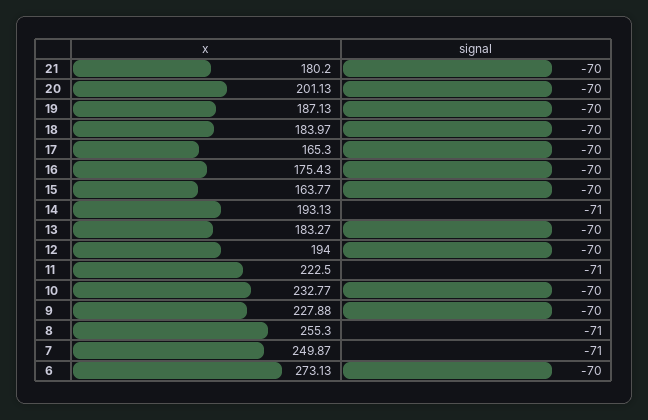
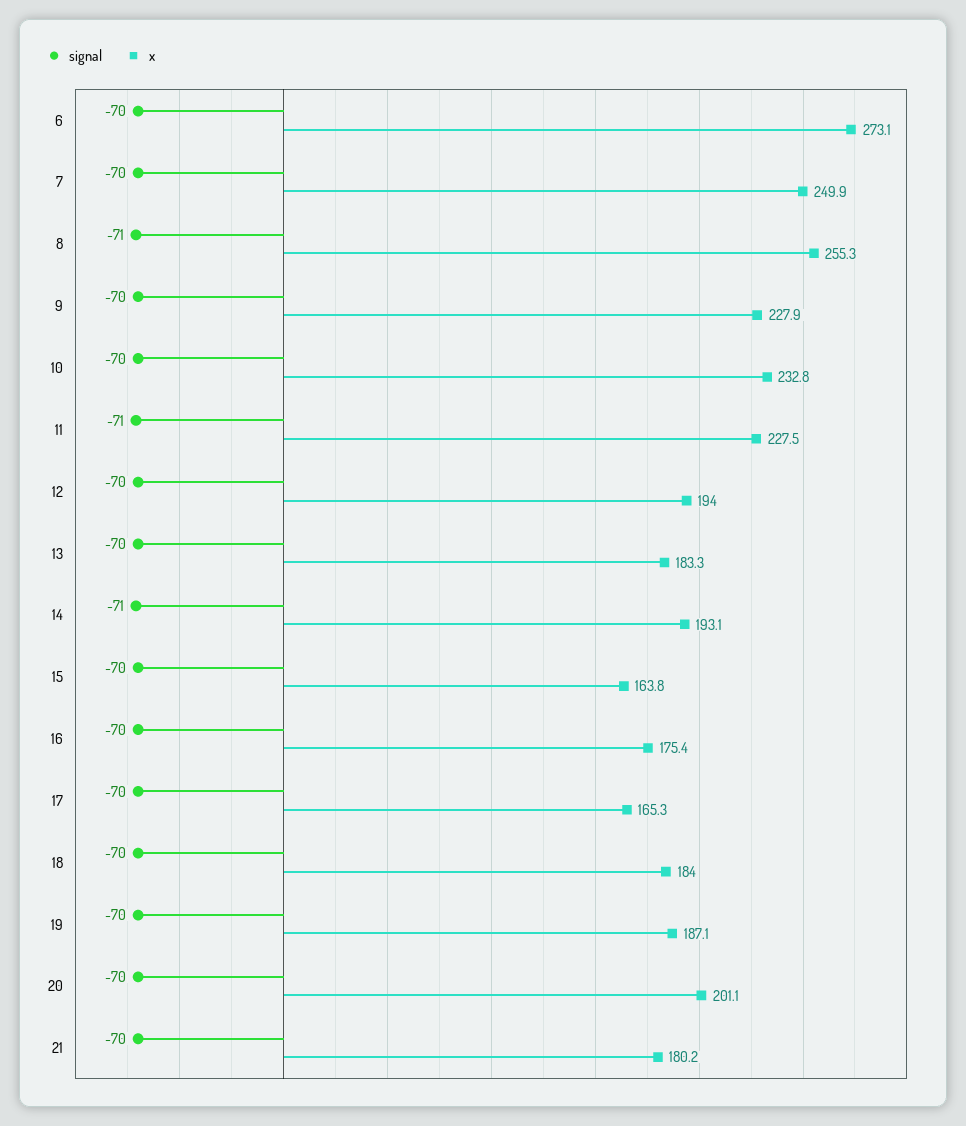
  {
    "x": {
      "21": 180.2,
      "20": 201.13,
      "19": 187.13,
      "18": 183.97,
      "17": 165.3,
      "16": 175.43,
      "15": 163.77,
      "14": 193.13,
      "13": 183.27,
      "12": 194,
-     "11": 222.5,
+     "11": 227.5,
      "10": 232.77,
      "9": 227.88,
      "8": 255.3,
      "7": 249.87,
      "6": 273.13
    },
    "signal": {
      "21": -70,
      "20": -70,
      "19": -70,
      "18": -70,
      "17": -70,
      "16": -70,
      "15": -70,
      "14": -71,
      "13": -70,
      "12": -70,
      "11": -71,
      "10": -70,
      "9": -70,
      "8": -71,
-     "7": -71,
+     "7": -70,
      "6": -70
    }
  }

